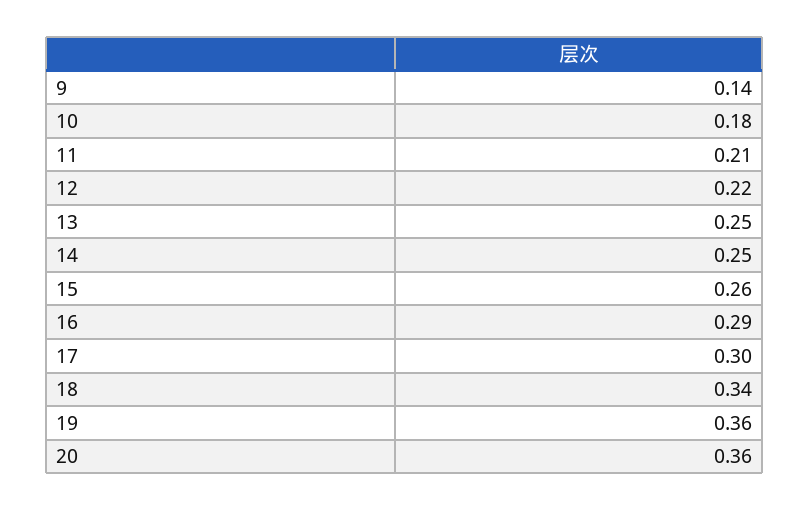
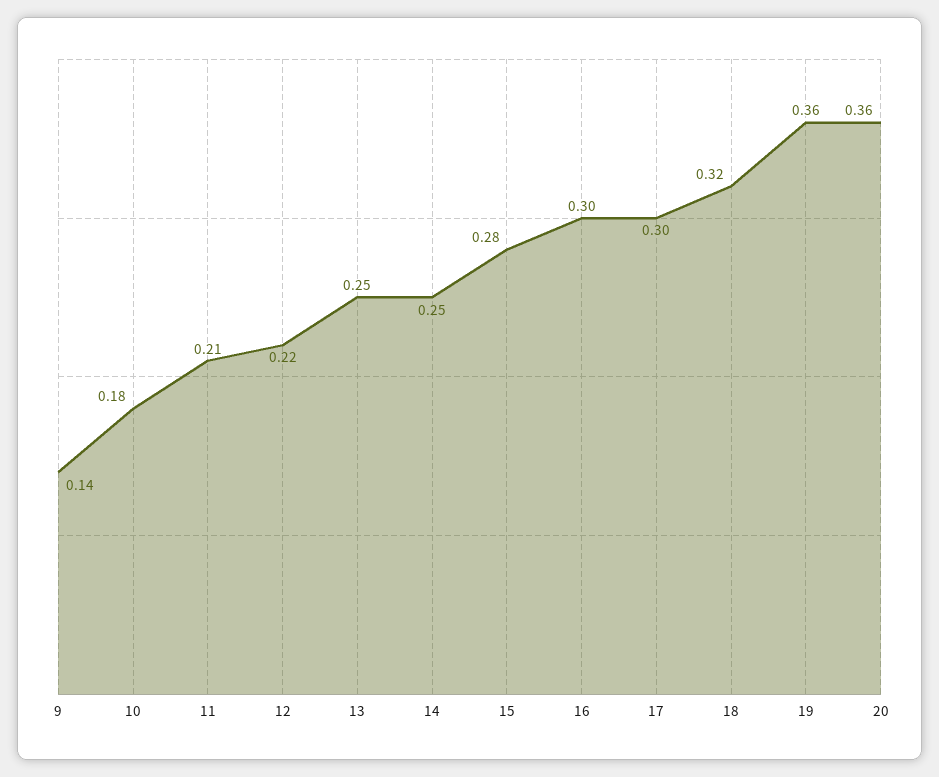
  {
    "9": 0.14,
    "10": 0.18,
    "11": 0.21,
    "12": 0.22,
    "13": 0.25,
    "14": 0.25,
-   "15": 0.26,
+   "15": 0.28,
-   "16": 0.29,
+   "16": 0.3,
    "17": 0.3,
-   "18": 0.34,
+   "18": 0.32,
    "19": 0.36,
    "20": 0.36
  }

